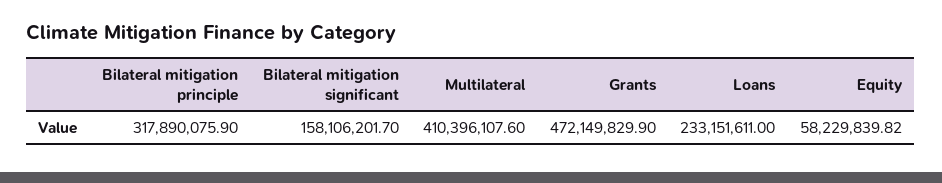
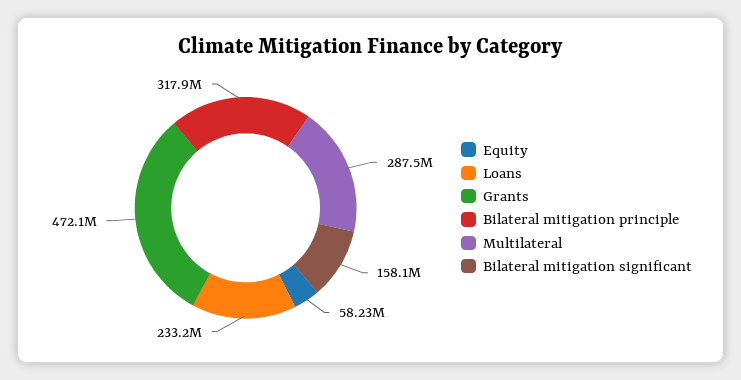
  {
    "Bilateral mitigation principle": 317890075.9,
    "Bilateral mitigation significant": 158106201.7,
-   "Multilateral": 410396107.6,
+   "Multilateral": 287500000,
    "Grants": 472149829.9,
    "Loans": 233151611,
    "Equity": 58229839.82
  }

